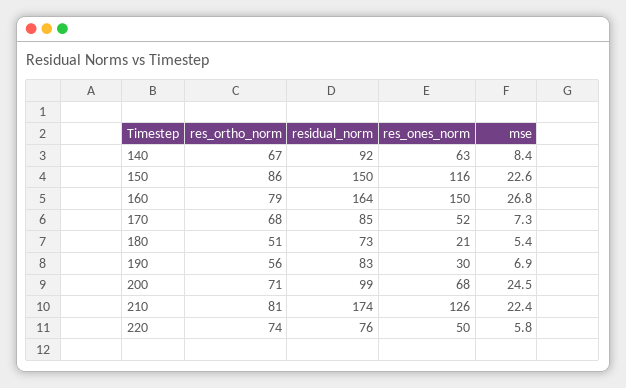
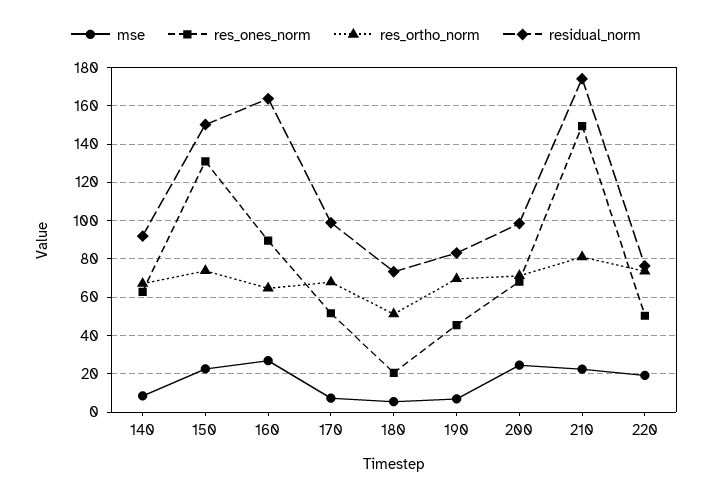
  {
    "res_ortho_norm": {
      "140": 67,
-     "150": 86,
+     "150": 75,
-     "160": 79,
+     "160": 65,
      "170": 68,
      "180": 51,
-     "190": 56,
+     "190": 70,
      "200": 71,
      "210": 81,
      "220": 74
    },
    "residual_norm": {
      "140": 92,
      "150": 150,
      "160": 164,
-     "170": 85,
+     "170": 100,
      "180": 73,
      "190": 83,
      "200": 99,
      "210": 174,
      "220": 76
    },
    "res_ones_norm": {
      "140": 63,
-     "150": 116,
+     "150": 130,
-     "160": 150,
+     "160": 90,
      "170": 52,
      "180": 21,
-     "190": 30,
+     "190": 45,
      "200": 68,
-     "210": 126,
+     "210": 150,
      "220": 50
    },
    "mse": {
      "140": 8.4,
      "150": 22.6,
      "160": 26.8,
      "170": 7.3,
      "180": 5.4,
      "190": 6.9,
      "200": 24.5,
      "210": 22.4,
-     "220": 5.8
+     "220": 20
    }
  }

